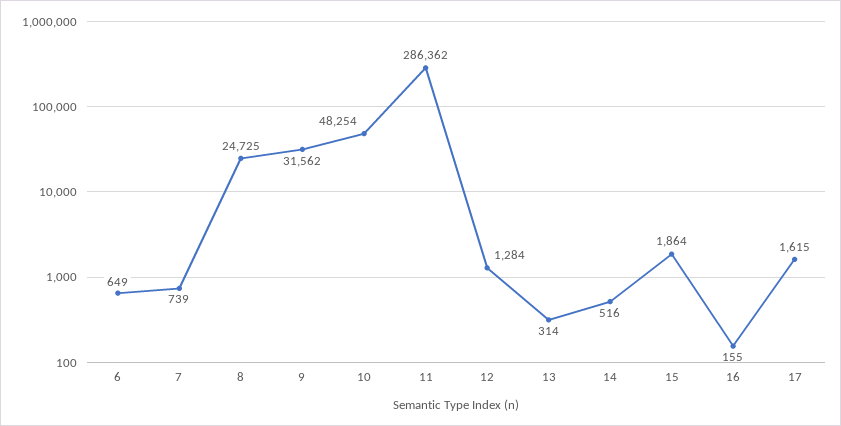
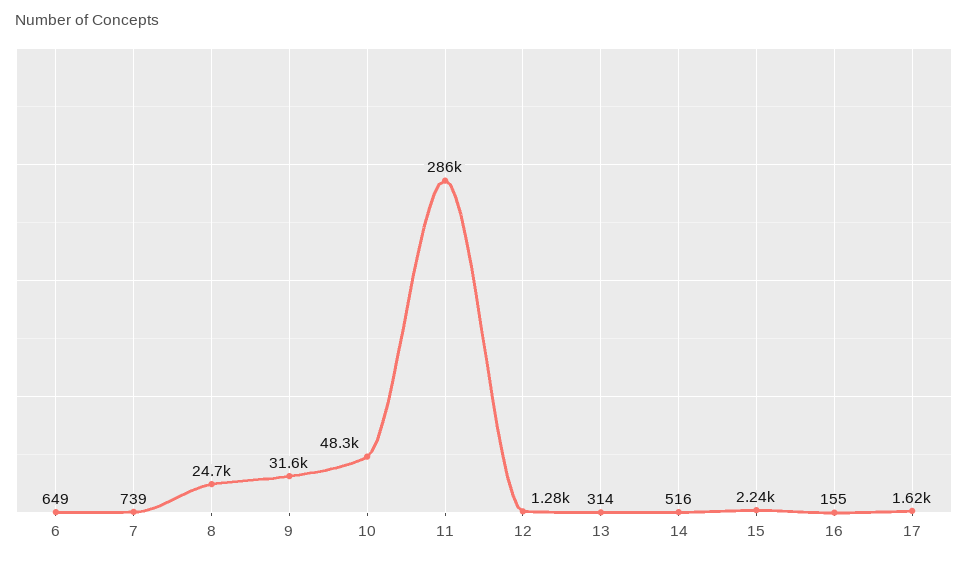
  {
    "6": 649,
    "7": 739,
    "8": 24725,
    "9": 31562,
    "10": 48254,
    "11": 286362,
    "12": 1284,
    "13": 314,
    "14": 516,
-   "15": 1864,
+   "15": 2240,
    "16": 155,
    "17": 1615
  }

